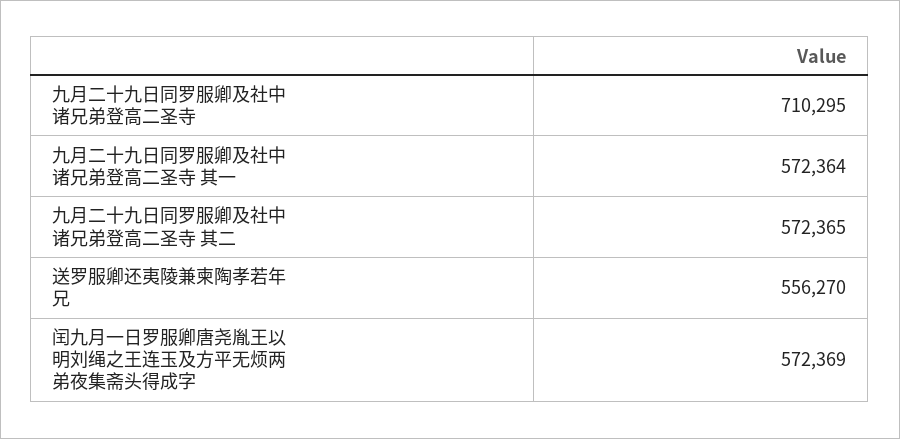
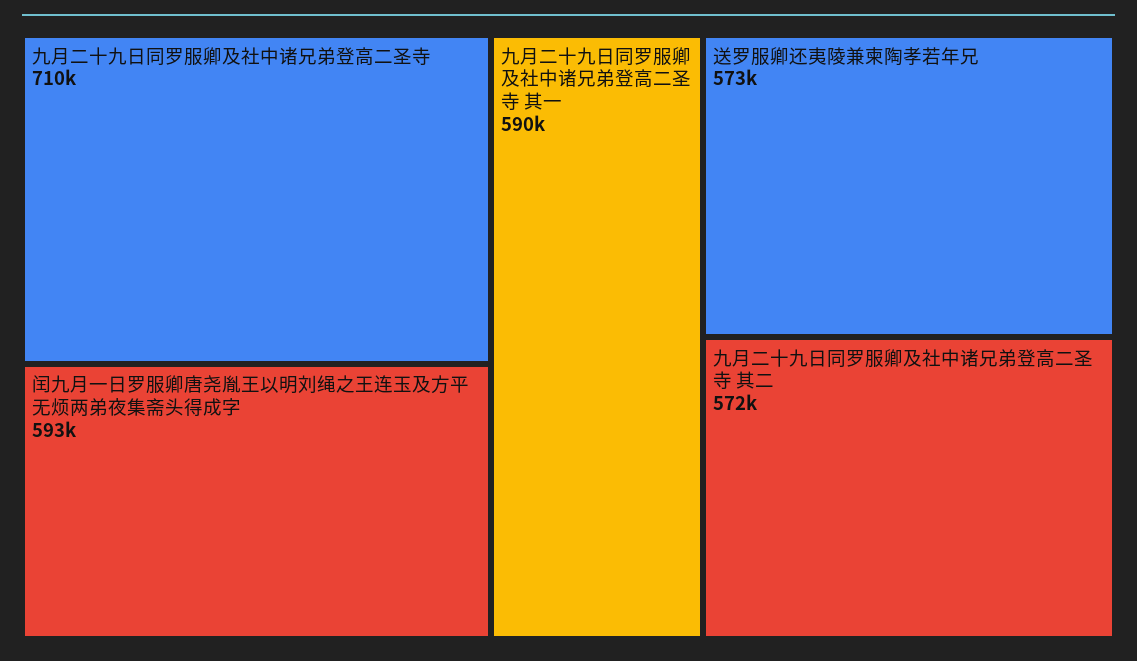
  {
    "九月二十九日同罗服卿及社中诸兄弟登高二圣寺": 710295,
-   "九月二十九日同罗服卿及社中诸兄弟登高二圣寺 其一": 572364,
+   "九月二十九日同罗服卿及社中诸兄弟登高二圣寺 其一": 590000,
    "九月二十九日同罗服卿及社中诸兄弟登高二圣寺 其二": 572365,
-   "送罗服卿还夷陵兼柬陶孝若年兄": 556270,
+   "送罗服卿还夷陵兼柬陶孝若年兄": 573000,
-   "闰九月一日罗服卿唐尧胤王以明刘绳之王连玉及方平无烦两弟夜集斋头得成字": 572369
+   "闰九月一日罗服卿唐尧胤王以明刘绳之王连玉及方平无烦两弟夜集斋头得成字": 593000
  }

